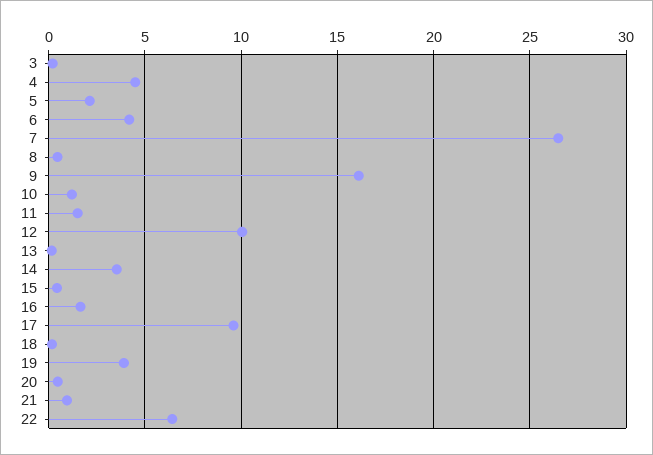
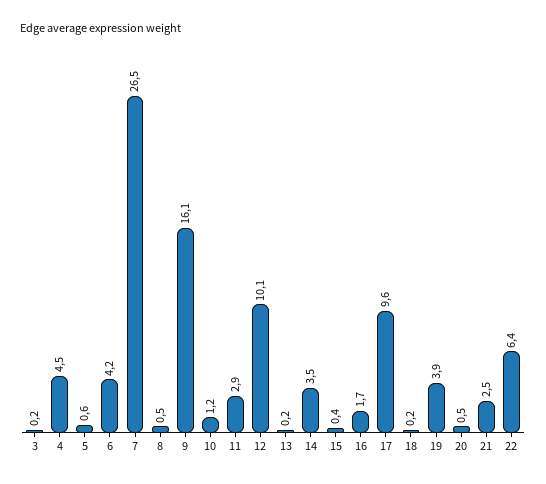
  {
    "3": 0.2,
    "4": 4.5,
-   "5": 2,
+   "5": 0.6,
    "6": 4.2,
    "7": 26.5,
    "8": 0.5,
    "9": 16.1,
    "10": 1.2,
-   "11": 1.5,
+   "11": 2.9,
    "12": 10.1,
    "13": 0.2,
    "14": 3.5,
    "15": 0.4,
    "16": 1.7,
    "17": 9.6,
    "18": 0.2,
    "19": 3.9,
    "20": 0.5,
-   "21": 1,
+   "21": 2.5,
    "22": 6.4
  }

